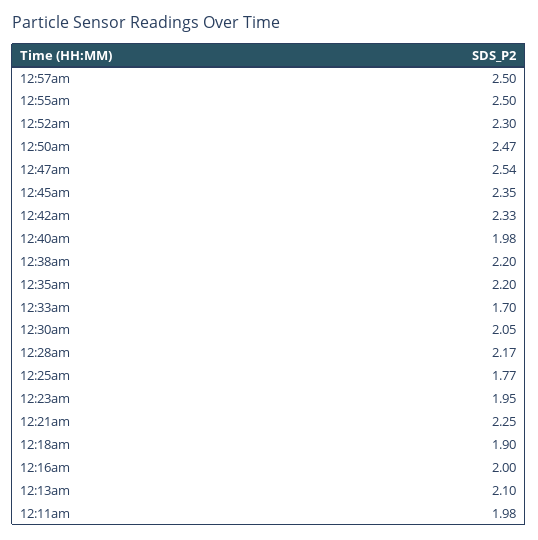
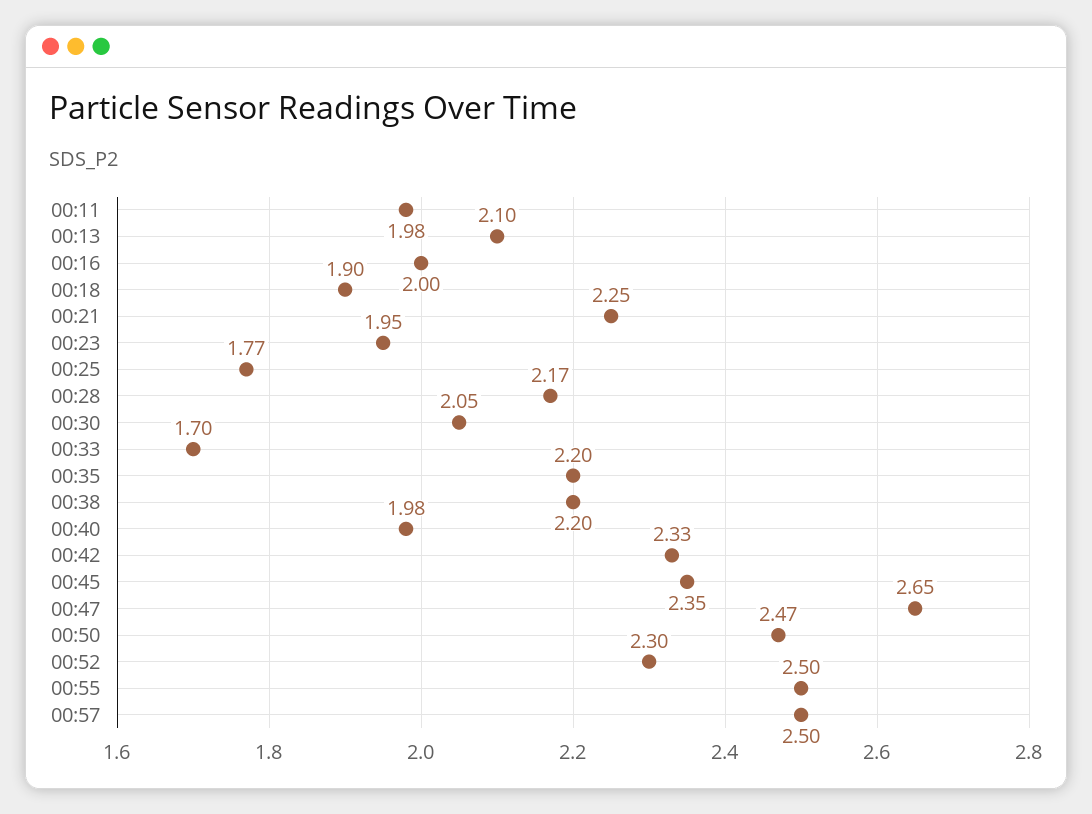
  {
    "12:57am": 2.5,
    "12:55am": 2.5,
    "12:52am": 2.3,
    "12:50am": 2.47,
-   "12:47am": 2.54,
+   "12:47am": 2.65,
    "12:45am": 2.35,
    "12:42am": 2.33,
    "12:40am": 1.98,
    "12:38am": 2.2,
    "12:35am": 2.2,
    "12:33am": 1.7,
    "12:30am": 2.05,
    "12:28am": 2.17,
    "12:25am": 1.77,
    "12:23am": 1.95,
    "12:21am": 2.25,
    "12:18am": 1.9,
    "12:16am": 2,
    "12:13am": 2.1,
    "12:11am": 1.98
  }

